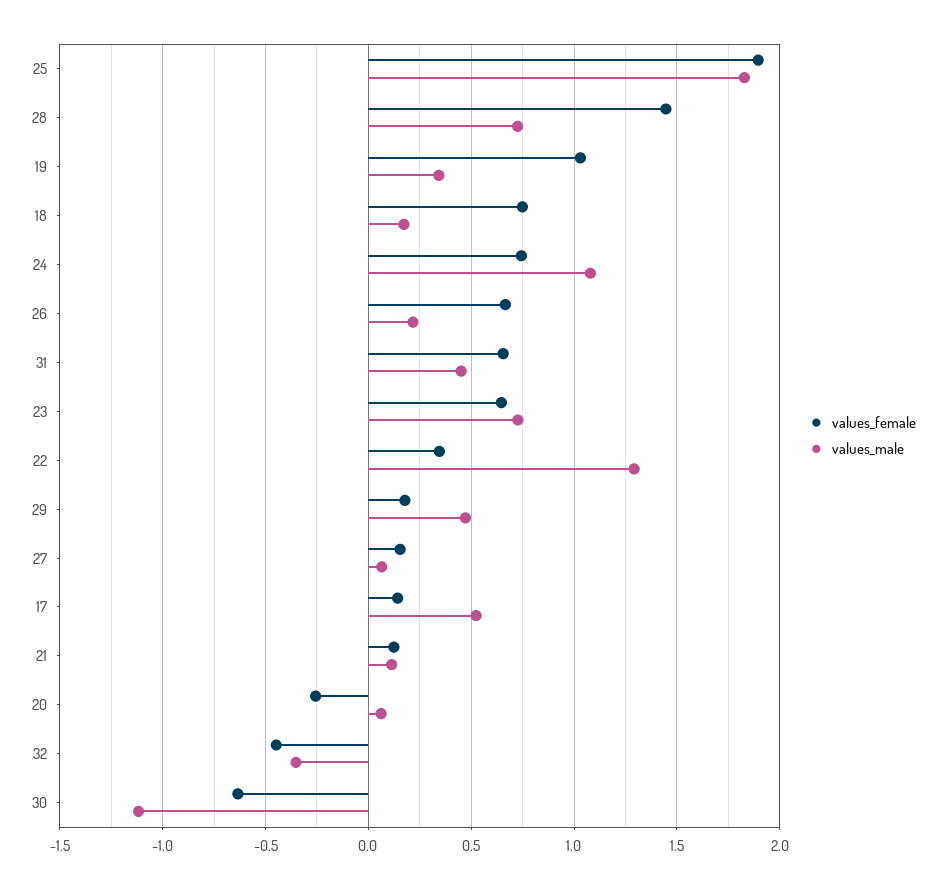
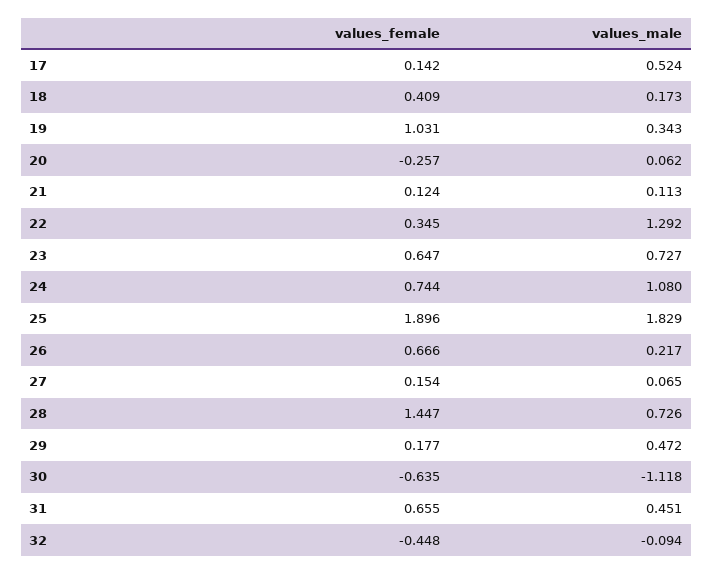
  {
    "values_female": {
      "25": 1.896,
      "28": 1.447,
      "19": 1.031,
-     "18": 0.75,
+     "18": 0.409,
      "24": 0.744,
      "26": 0.666,
      "31": 0.655,
      "23": 0.647,
      "22": 0.345,
      "29": 0.177,
      "27": 0.154,
      "17": 0.142,
      "21": 0.124,
      "20": -0.257,
      "32": -0.448,
      "30": -0.635
    },
    "values_male": {
      "25": 1.829,
      "28": 0.726,
      "19": 0.343,
      "18": 0.173,
      "24": 1.08,
      "26": 0.217,
      "31": 0.451,
      "23": 0.727,
      "22": 1.292,
      "29": 0.472,
      "27": 0.065,
      "17": 0.524,
      "21": 0.113,
      "20": 0.062,
-     "32": -0.35,
+     "32": -0.094,
      "30": -1.118
    }
  }

